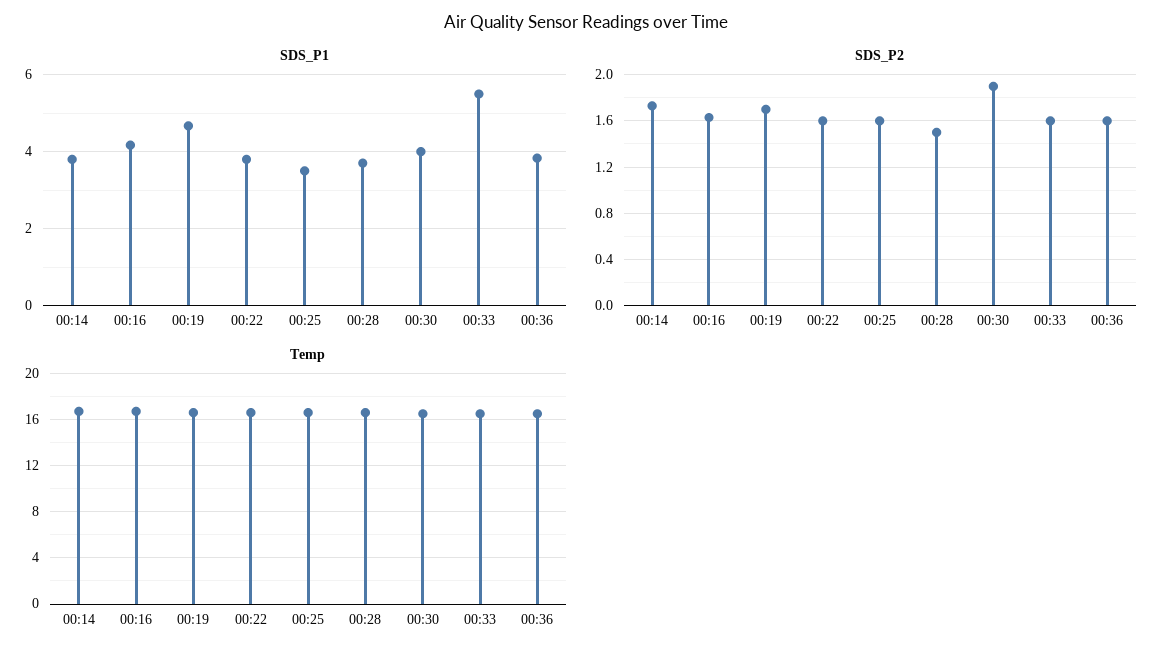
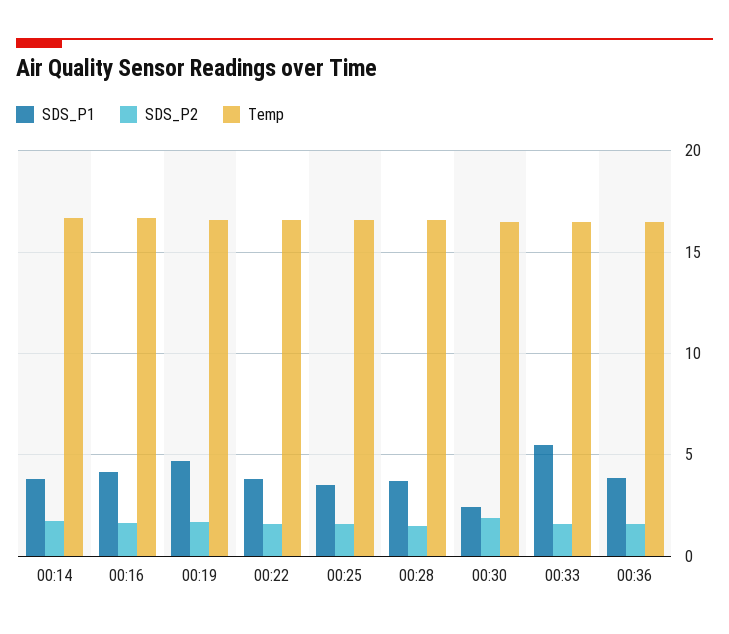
  {
    "SDS_P1": {
      "00:14": 3.8,
      "00:16": 4.2,
      "00:19": 4.6,
      "00:22": 3.8,
      "00:25": 3.6,
      "00:28": 3.8,
-     "00:30": 4,
+     "00:30": 2.5,
      "00:33": 5.6,
      "00:36": 3.8
    },
    "SDS_P2": {
      "00:14": 1.7,
      "00:16": 1.6,
      "00:19": 1.7,
      "00:22": 1.6,
      "00:25": 1.6,
      "00:28": 1.5,
      "00:30": 1.9,
      "00:33": 1.6,
      "00:36": 1.6
    },
    "Temp": {
      "00:14": 16.5,
      "00:16": 16.5,
      "00:19": 16.5,
      "00:22": 16.5,
      "00:25": 16.5,
      "00:28": 16.5,
      "00:30": 16.5,
      "00:33": 16.5,
      "00:36": 16.5
    }
  }

